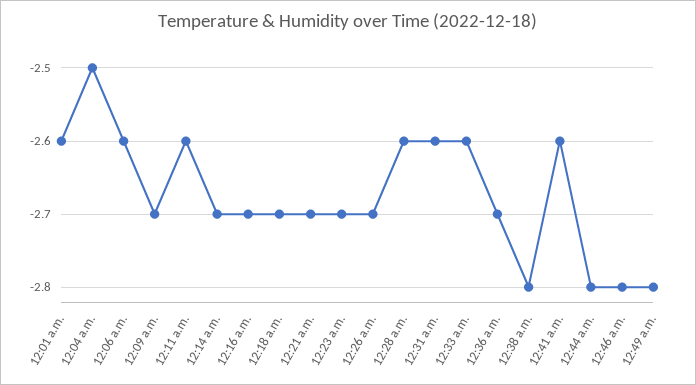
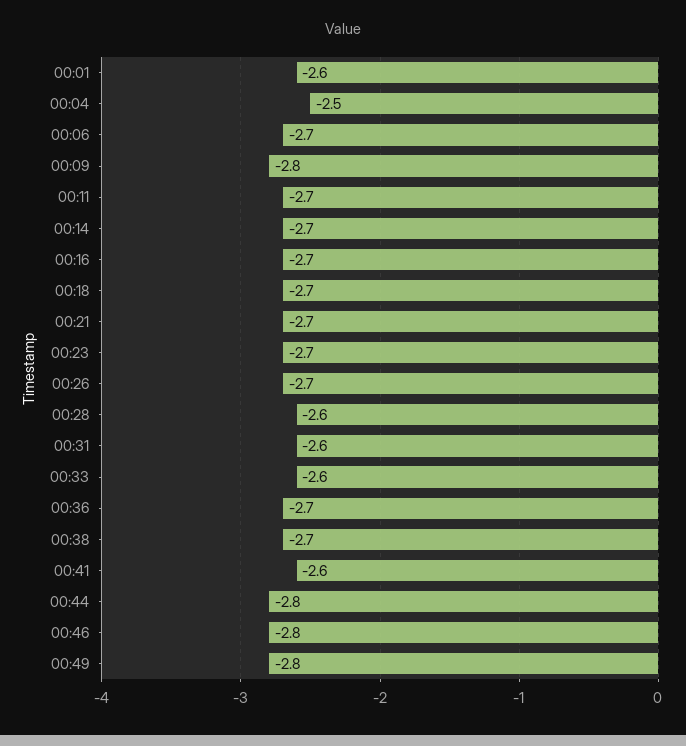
  {
    "12:01 a.m.": -2.6,
    "12:04 a.m.": -2.5,
-   "12:06 a.m.": -2.6,
+   "12:06 a.m.": -2.7,
-   "12:09 a.m.": -2.7,
+   "12:09 a.m.": -2.8,
-   "12:11 a.m.": -2.6,
+   "12:11 a.m.": -2.7,
    "12:14 a.m.": -2.7,
    "12:16 a.m.": -2.7,
    "12:18 a.m.": -2.7,
    "12:21 a.m.": -2.7,
    "12:23 a.m.": -2.7,
    "12:26 a.m.": -2.7,
    "12:28 a.m.": -2.6,
    "12:31 a.m.": -2.6,
    "12:33 a.m.": -2.6,
    "12:36 a.m.": -2.7,
-   "12:38 a.m.": -2.8,
+   "12:38 a.m.": -2.7,
    "12:41 a.m.": -2.6,
    "12:44 a.m.": -2.8,
    "12:46 a.m.": -2.8,
    "12:49 a.m.": -2.8
  }

